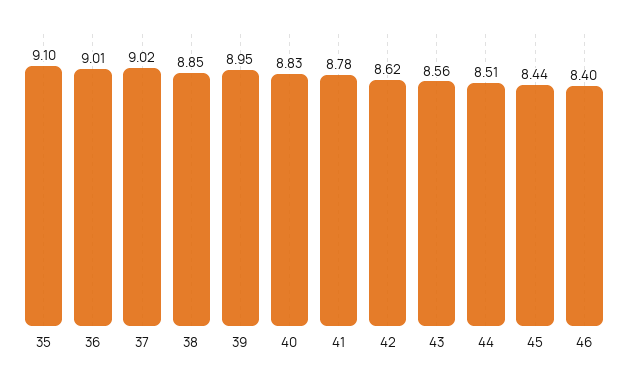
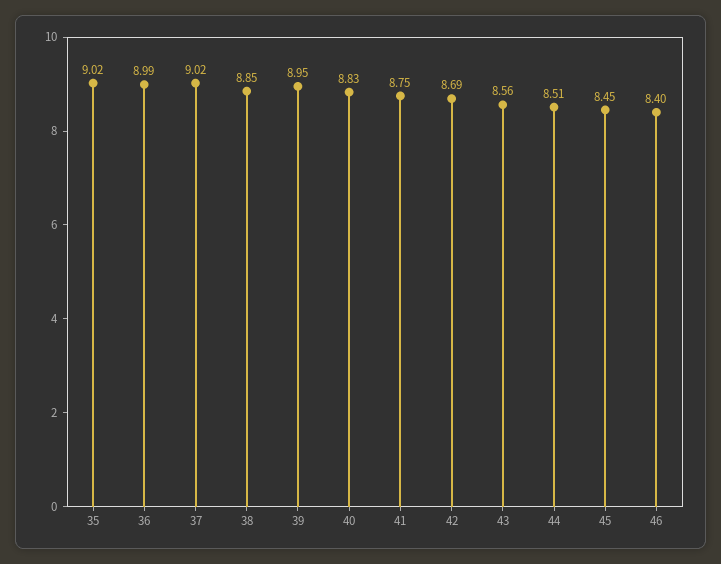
  {
-   "35": 9.1,
+   "35": 9.02,
-   "36": 9.01,
+   "36": 8.99,
    "37": 9.02,
    "38": 8.85,
    "39": 8.95,
    "40": 8.83,
-   "41": 8.78,
+   "41": 8.75,
-   "42": 8.62,
+   "42": 8.69,
    "43": 8.56,
    "44": 8.51,
-   "45": 8.44,
+   "45": 8.45,
    "46": 8.4
  }

